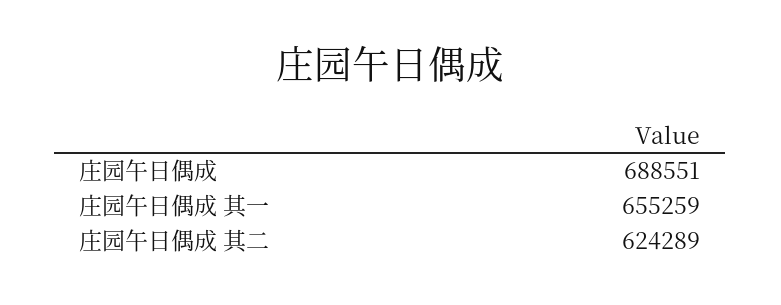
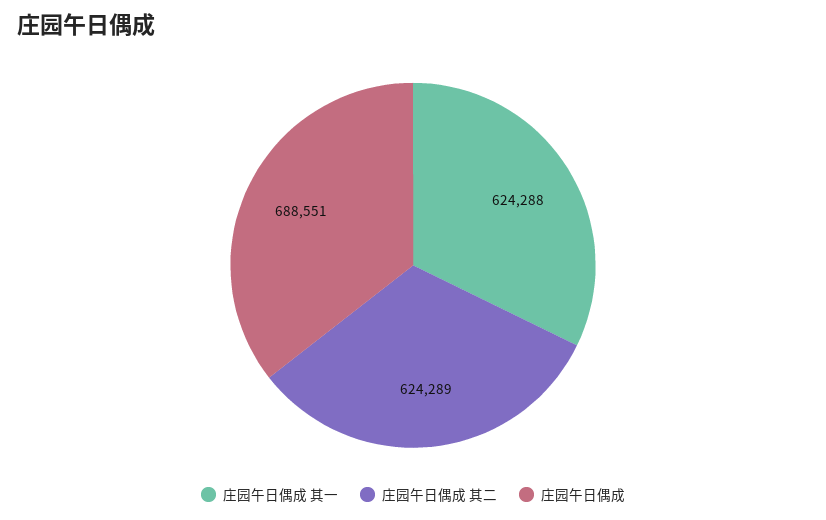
  {
    "庄园午日偶成": 688551,
-   "庄园午日偶成 其一": 655259,
+   "庄园午日偶成 其一": 624288,
    "庄园午日偶成 其二": 624289
  }

